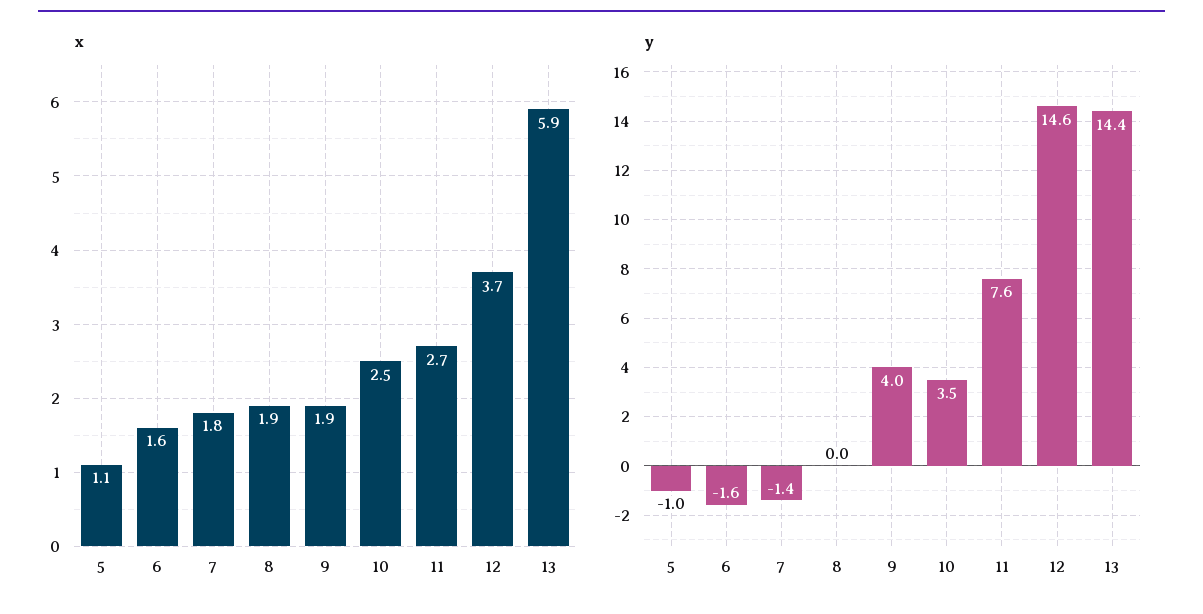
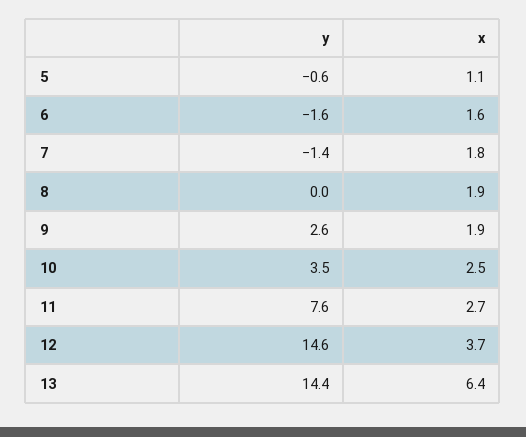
  {
    "x": {
      "5": 1.1,
      "6": 1.6,
      "7": 1.8,
      "8": 1.9,
      "9": 1.9,
      "10": 2.5,
      "11": 2.7,
      "12": 3.7,
-     "13": 5.9
+     "13": 6.4
    },
    "y": {
-     "5": -1,
+     "5": -0.6,
      "6": -1.6,
      "7": -1.4,
      "8": 0,
-     "9": 4,
+     "9": 2.6,
      "10": 3.5,
      "11": 7.6,
      "12": 14.6,
      "13": 14.4
    }
  }

